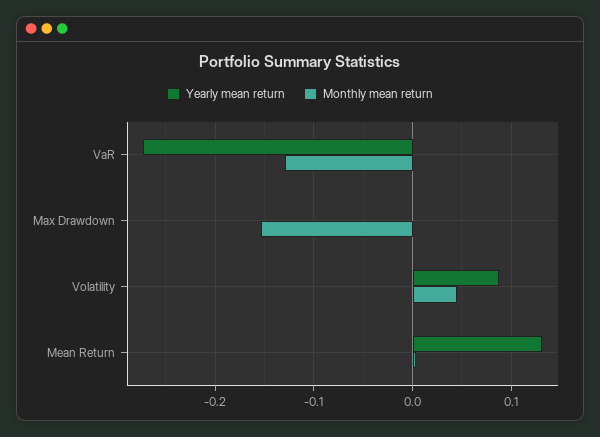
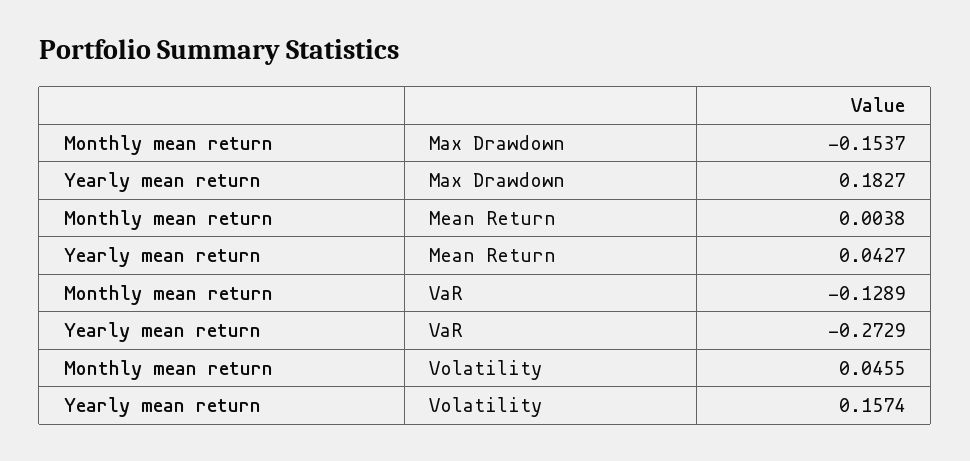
  {
    "Yearly mean return": {
      "VaR": -0.2729,
-     "Max Drawdown": 0,
+     "Max Drawdown": 0.1827,
-     "Volatility": 0.09,
+     "Volatility": 0.1574,
-     "Mean Return": 0.13
+     "Mean Return": 0.0427
    },
    "Monthly mean return": {
      "VaR": -0.1289,
      "Max Drawdown": -0.1537,
      "Volatility": 0.0455,
      "Mean Return": 0.0038
    }
  }

